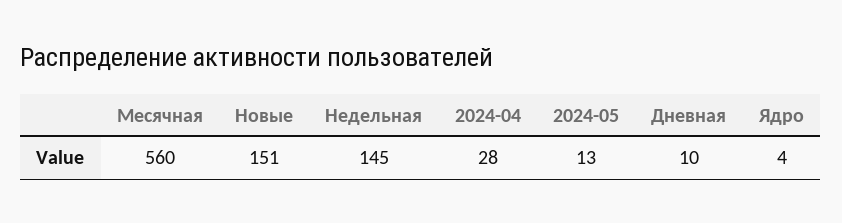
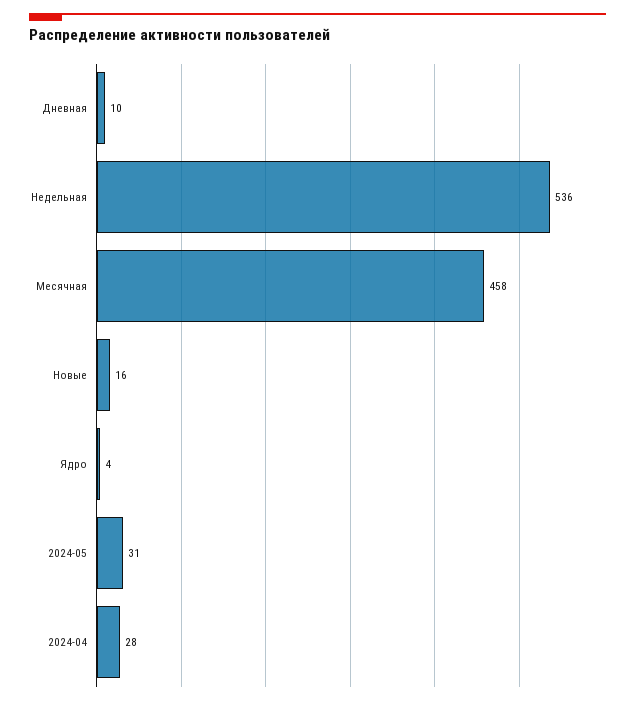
  {
-   "Месячная": 560,
+   "Месячная": 458,
-   "Новые": 151,
+   "Новые": 16,
-   "Недельная": 145,
+   "Недельная": 536,
    "2024-04": 28,
-   "2024-05": 13,
+   "2024-05": 31,
    "Дневная": 10,
    "Ядро": 4
  }

